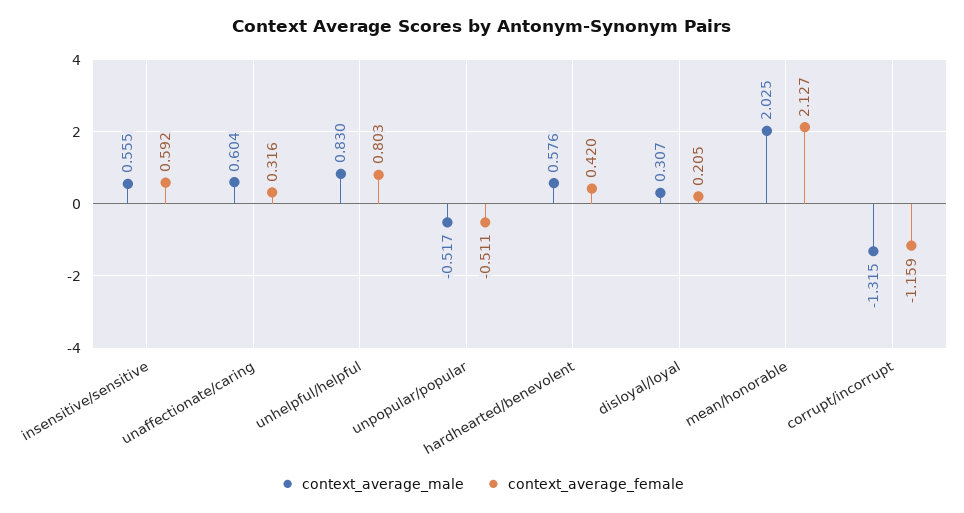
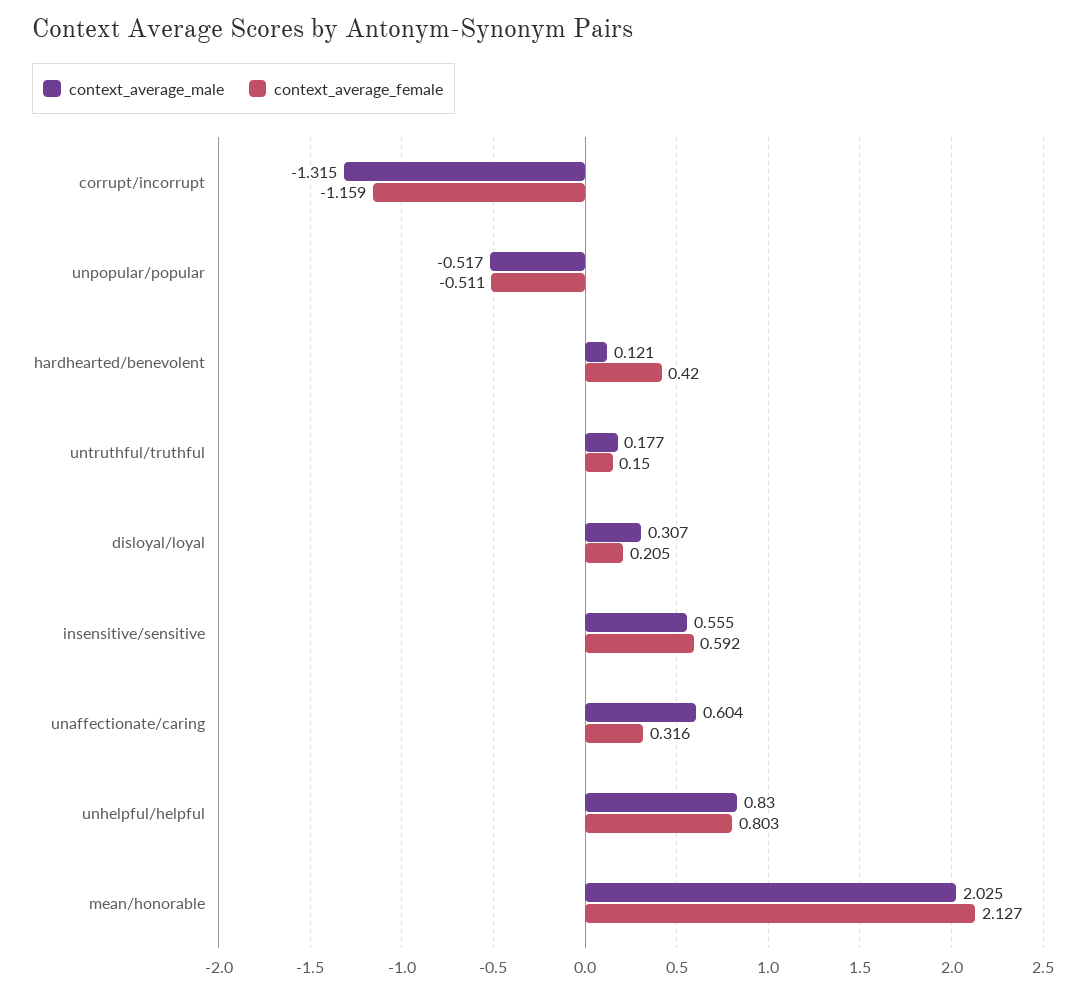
  {
    "context_average_male": {
      "insensitive/sensitive": 0.555,
      "unaffectionate/caring": 0.604,
      "unhelpful/helpful": 0.83,
      "unpopular/popular": -0.517,
-     "hardhearted/benevolent": 0.576,
+     "hardhearted/benevolent": 0.121,
      "disloyal/loyal": 0.307,
      "mean/honorable": 2.025,
-     "corrupt/incorrupt": -1.315
+     "corrupt/incorrupt": -1.315,
+     "untruthful/truthful": 0.177
    },
    "context_average_female": {
      "insensitive/sensitive": 0.592,
      "unaffectionate/caring": 0.316,
      "unhelpful/helpful": 0.803,
      "unpopular/popular": -0.511,
      "hardhearted/benevolent": 0.42,
      "disloyal/loyal": 0.205,
      "mean/honorable": 2.127,
-     "corrupt/incorrupt": -1.159
+     "corrupt/incorrupt": -1.159,
+     "untruthful/truthful": 0.15
    }
  }

